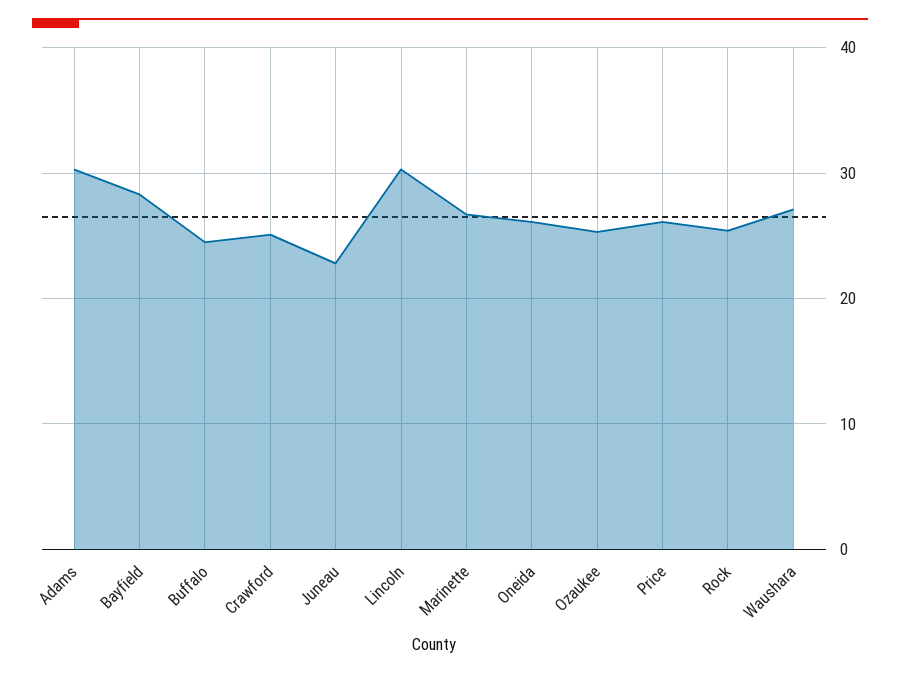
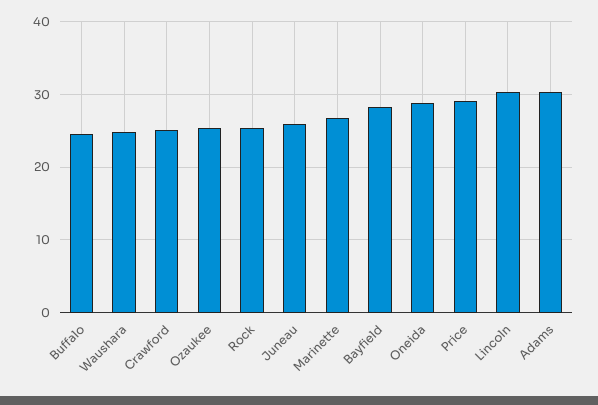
  {
    "Adams": 30,
    "Bayfield": 28,
    "Buffalo": 25,
    "Crawford": 25,
-   "Juneau": 23,
+   "Juneau": 26,
    "Lincoln": 30,
    "Marinette": 27,
-   "Oneida": 26,
+   "Oneida": 29,
    "Ozaukee": 25,
-   "Price": 26,
+   "Price": 29,
    "Rock": 25,
-   "Waushara": 27
+   "Waushara": 25
  }

